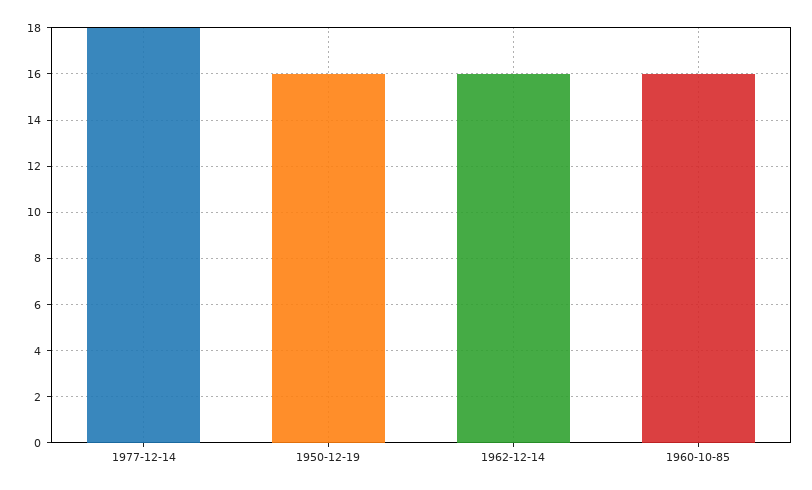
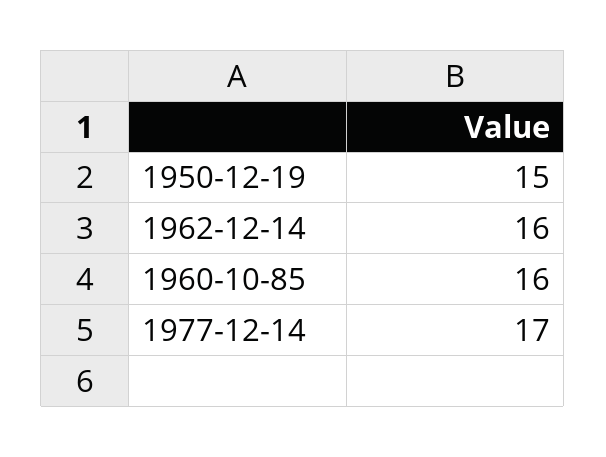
  {
-   "1977-12-14": 18,
+   "1977-12-14": 17,
-   "1950-12-19": 16,
+   "1950-12-19": 15,
    "1962-12-14": 16,
    "1960-10-85": 16
  }

